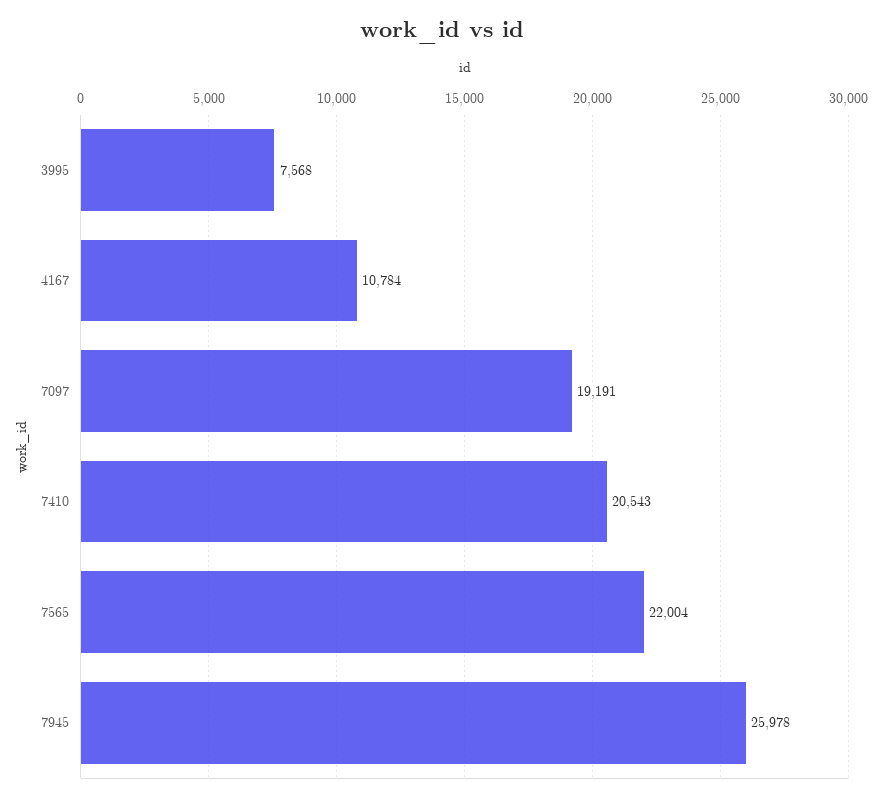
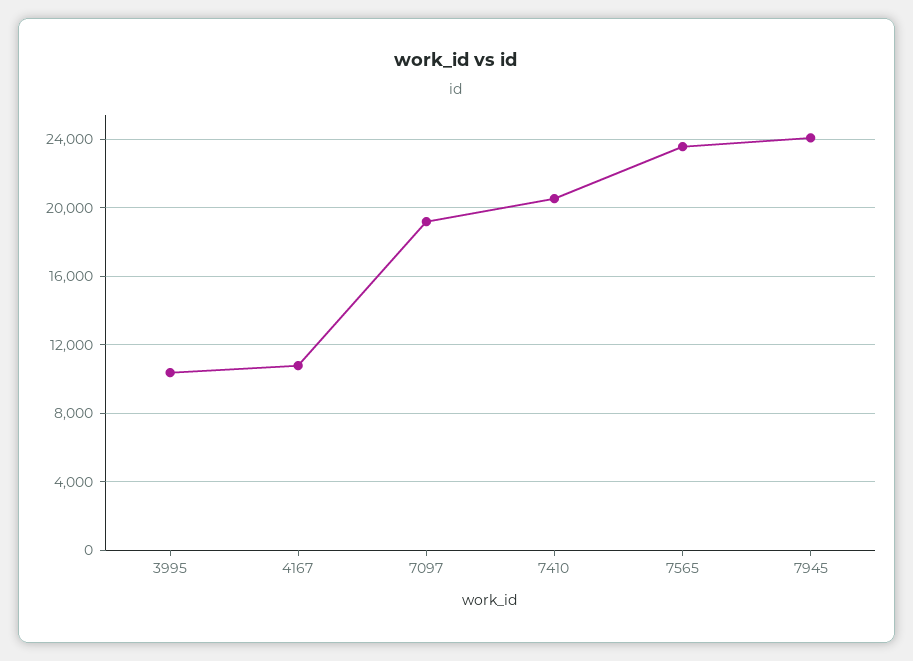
  {
-   "3995": 7568,
+   "3995": 10500,
    "4167": 10784,
    "7097": 19191,
    "7410": 20543,
-   "7565": 22004,
+   "7565": 23500,
-   "7945": 25978
+   "7945": 24000
  }

